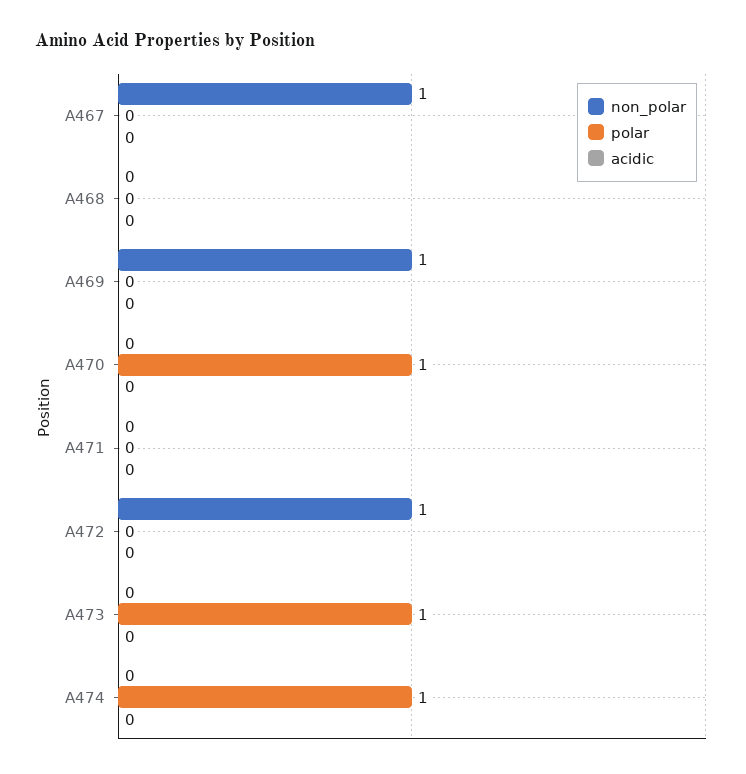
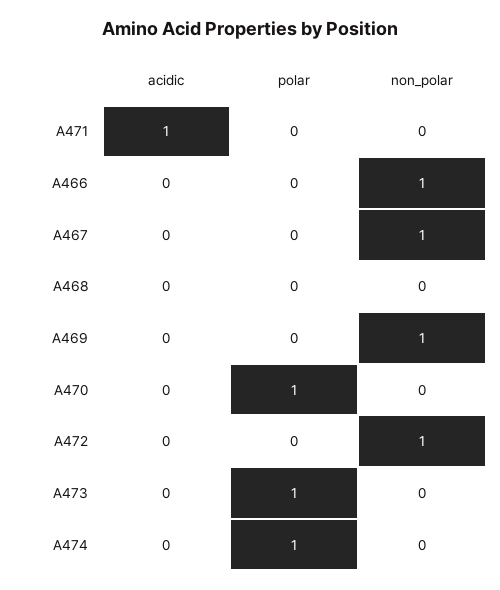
  {
    "non_polar": {
      "A467": 1,
      "A468": 0,
      "A469": 1,
      "A470": 0,
      "A471": 0,
      "A472": 1,
      "A473": 0,
-     "A474": 0
+     "A474": 0,
+     "A466": 1
    },
    "polar": {
      "A467": 0,
      "A468": 0,
      "A469": 0,
      "A470": 1,
      "A471": 0,
      "A472": 0,
      "A473": 1,
-     "A474": 1
+     "A474": 1,
+     "A466": 0
    },
    "acidic": {
      "A467": 0,
      "A468": 0,
      "A469": 0,
      "A470": 0,
-     "A471": 0,
+     "A471": 1,
      "A472": 0,
      "A473": 0,
-     "A474": 0
+     "A474": 0,
+     "A466": 0
    }
  }

